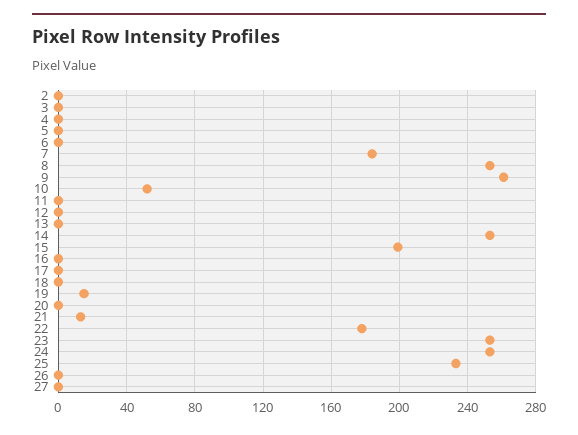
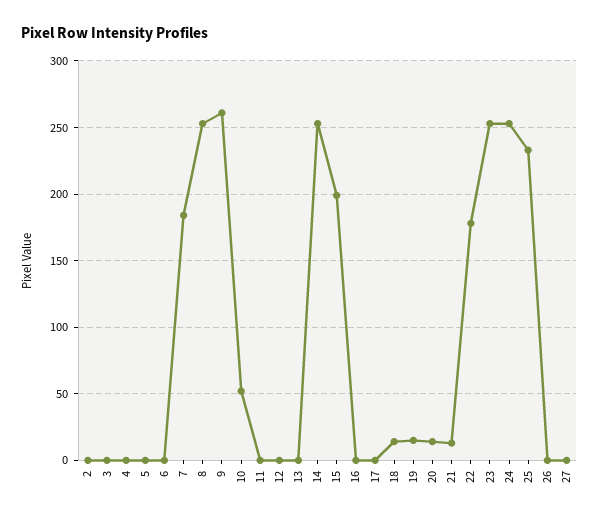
  {
    "2": 0,
    "3": 0,
    "4": 0,
    "5": 0,
    "6": 0,
    "7": 185,
    "8": 255,
    "9": 260,
    "10": 50,
    "11": 0,
    "12": 0,
    "13": 0,
    "14": 255,
    "15": 200,
    "16": 0,
    "17": 0,
-   "18": 0,
+   "18": 15,
    "19": 15,
-   "20": 0,
+   "20": 15,
    "21": 15,
    "22": 180,
    "23": 255,
    "24": 255,
    "25": 235,
    "26": 0,
    "27": 0
  }

